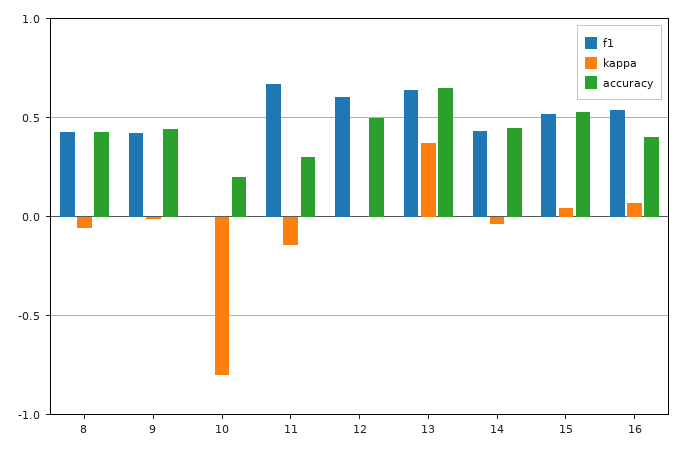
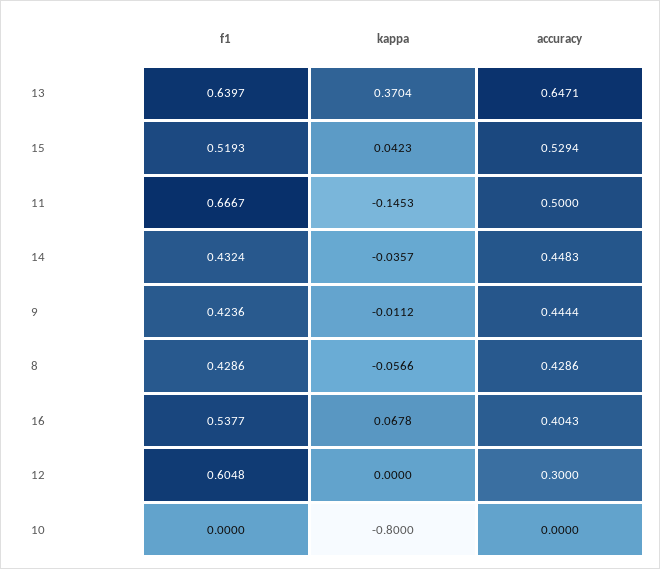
  {
    "f1": {
      "8": 0.4286,
      "9": 0.4236,
      "10": 0,
      "11": 0.6667,
      "12": 0.6048,
      "13": 0.6397,
      "14": 0.4324,
      "15": 0.5193,
      "16": 0.5377
    },
    "kappa": {
      "8": -0.0566,
      "9": -0.0112,
      "10": -0.8,
      "11": -0.1453,
      "12": 0,
      "13": 0.3704,
      "14": -0.0357,
      "15": 0.0423,
      "16": 0.0678
    },
    "accuracy": {
      "8": 0.4286,
      "9": 0.4444,
-     "10": 0.2,
+     "10": 0,
-     "11": 0.3,
+     "11": 0.5,
-     "12": 0.5,
+     "12": 0.3,
      "13": 0.6471,
      "14": 0.4483,
      "15": 0.5294,
      "16": 0.4043
    }
  }

